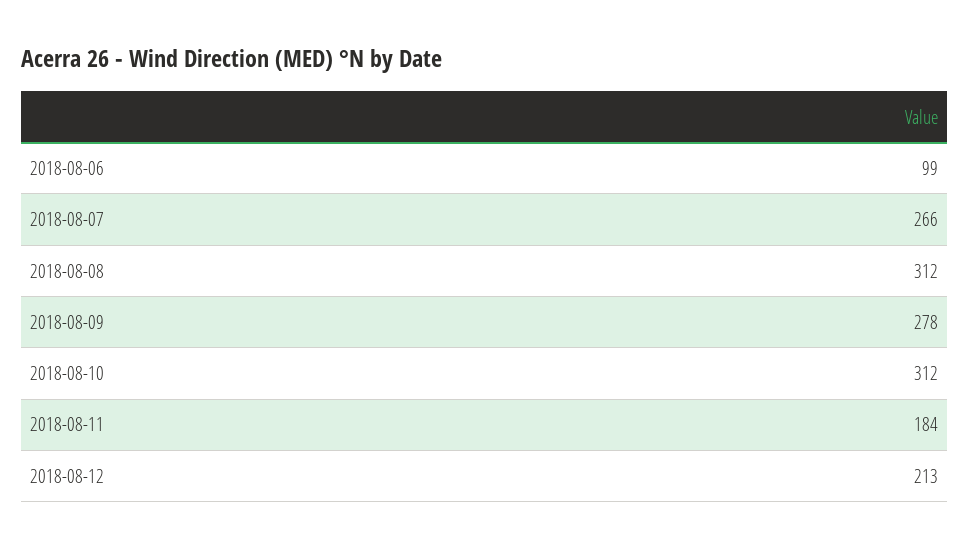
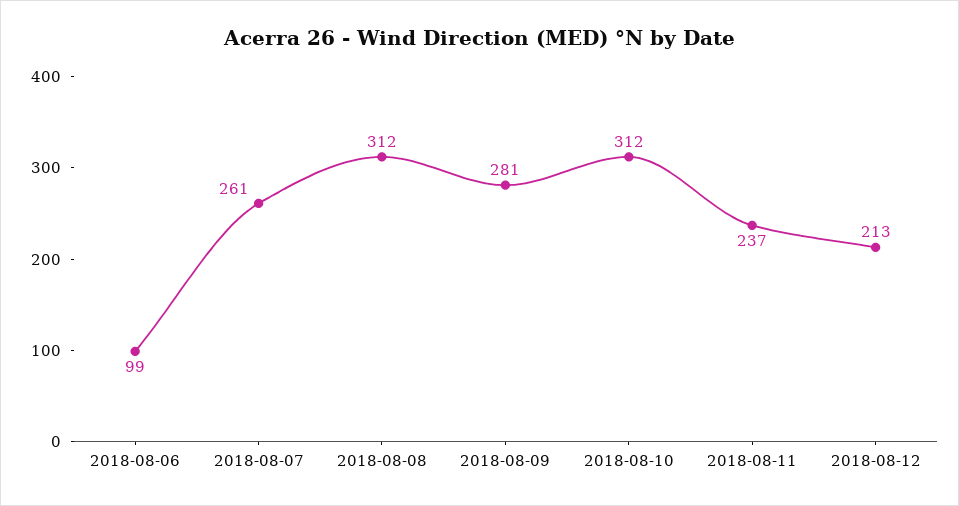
  {
    "2018-08-06": 99,
-   "2018-08-07": 266,
+   "2018-08-07": 261,
    "2018-08-08": 312,
-   "2018-08-09": 278,
+   "2018-08-09": 281,
    "2018-08-10": 312,
-   "2018-08-11": 184,
+   "2018-08-11": 237,
    "2018-08-12": 213
  }

